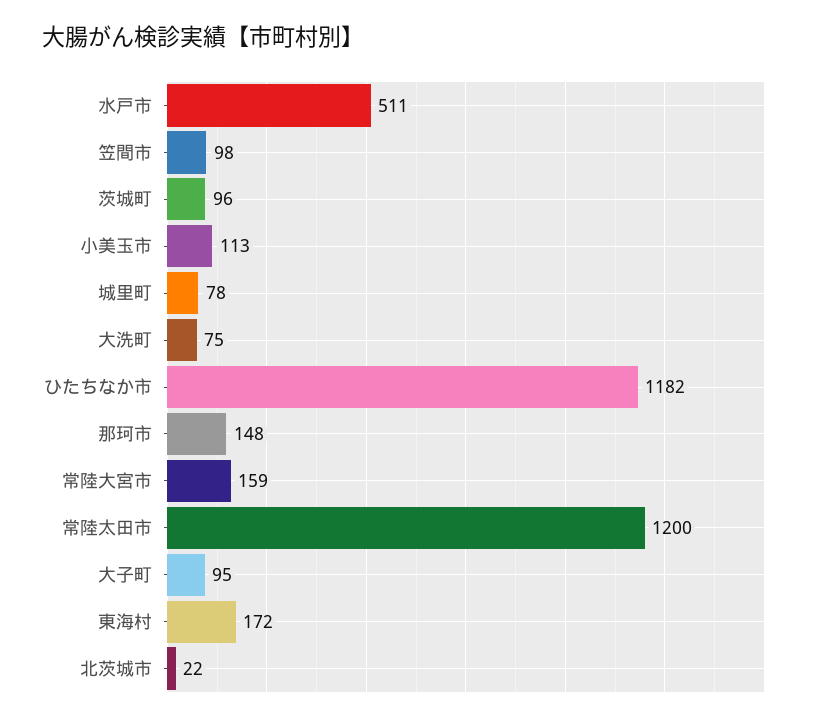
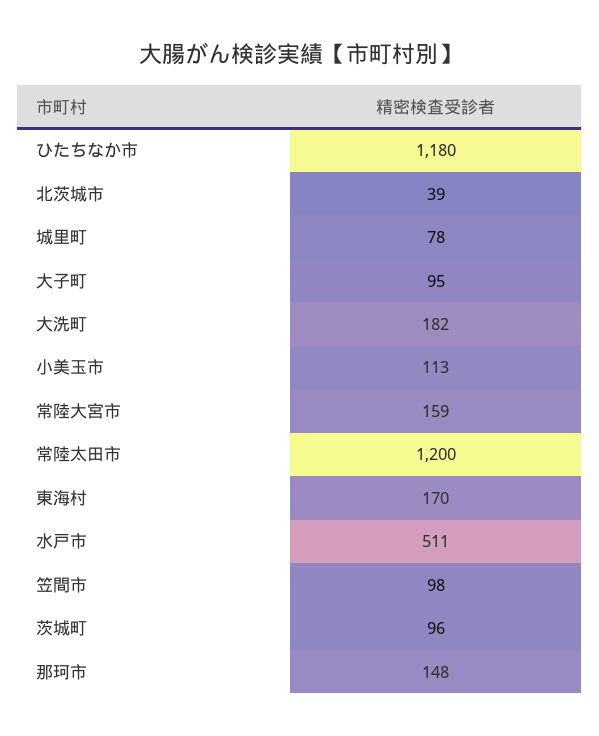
  {
    "水戸市": 511,
    "笠間市": 98,
    "茨城町": 96,
    "小美玉市": 113,
    "城里町": 78,
-   "大洗町": 75,
+   "大洗町": 182,
-   "ひたちなか市": 1182,
+   "ひたちなか市": 1180,
    "那珂市": 148,
    "常陸大宮市": 159,
    "常陸太田市": 1200,
    "大子町": 95,
-   "東海村": 172,
+   "東海村": 170,
-   "北茨城市": 22
+   "北茨城市": 39
  }

